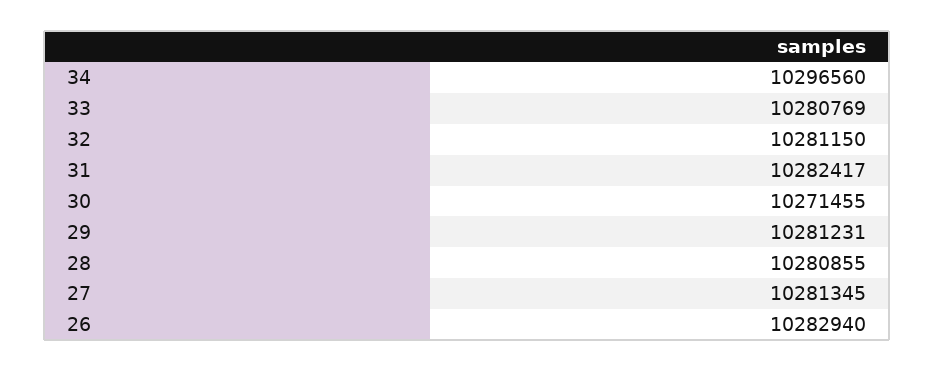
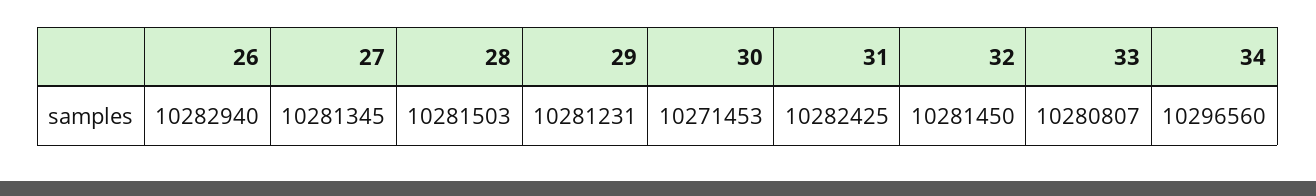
  {
    "34": 10296560,
-   "33": 10280769,
+   "33": 10280807,
-   "32": 10281150,
+   "32": 10281450,
-   "31": 10282417,
+   "31": 10282425,
-   "30": 10271455,
+   "30": 10271453,
    "29": 10281231,
-   "28": 10280855,
+   "28": 10281503,
    "27": 10281345,
    "26": 10282940
  }

